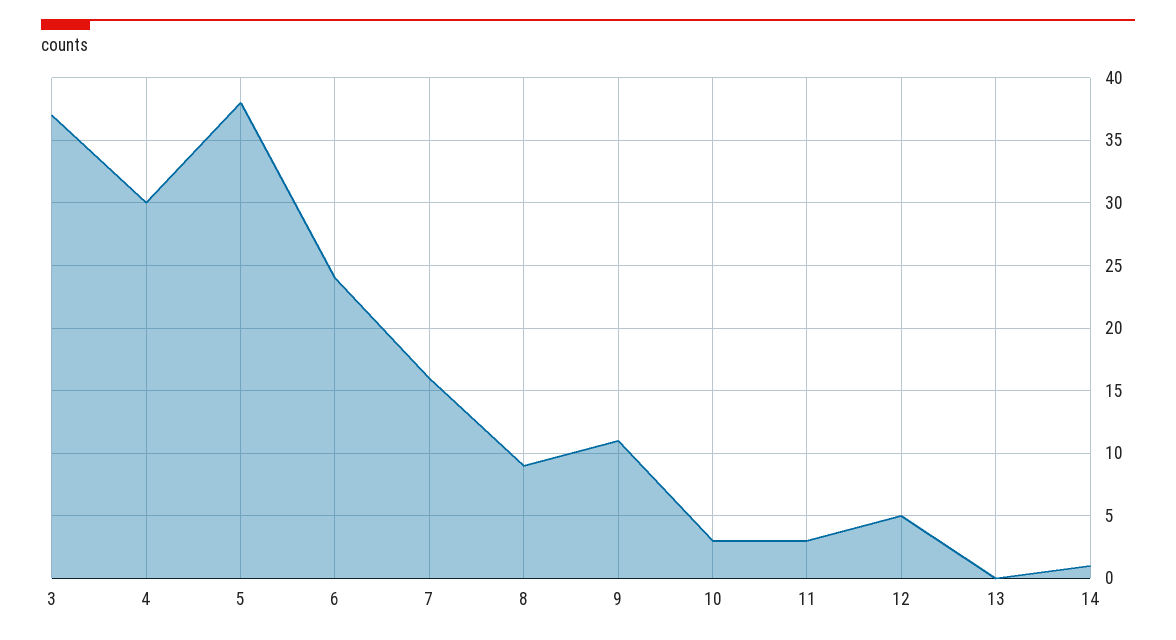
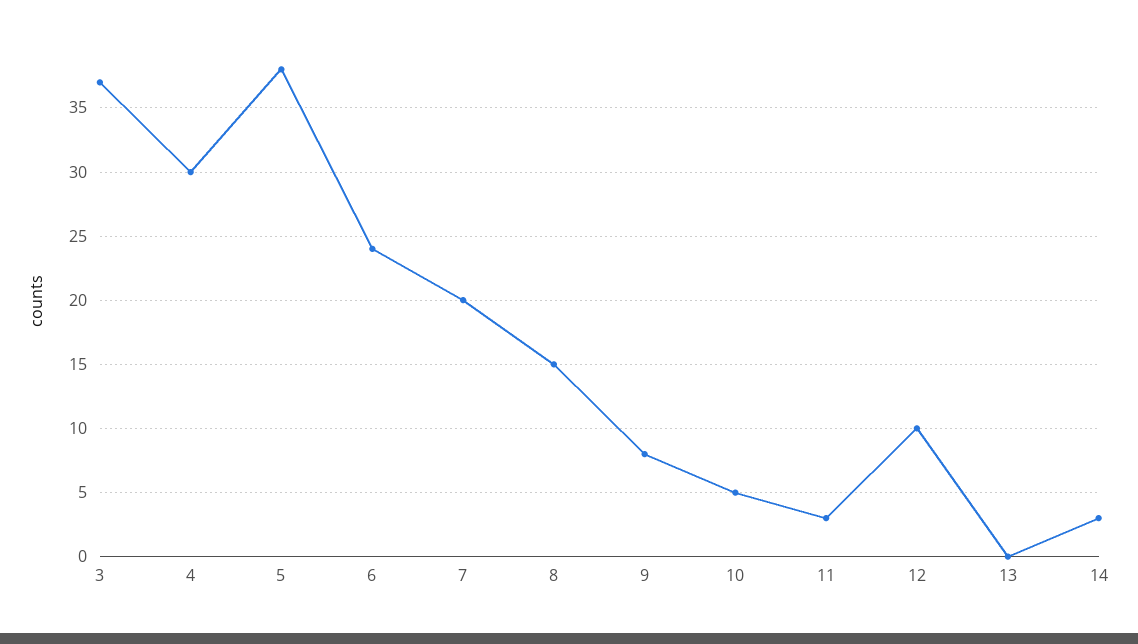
  {
    "3": 37,
    "4": 30,
    "5": 38,
    "6": 24,
-   "7": 16,
+   "7": 20,
-   "8": 9,
+   "8": 15,
-   "9": 11,
+   "9": 8,
-   "10": 3,
+   "10": 5,
    "11": 3,
-   "12": 5,
+   "12": 10,
    "13": 0,
-   "14": 1
+   "14": 3
  }

